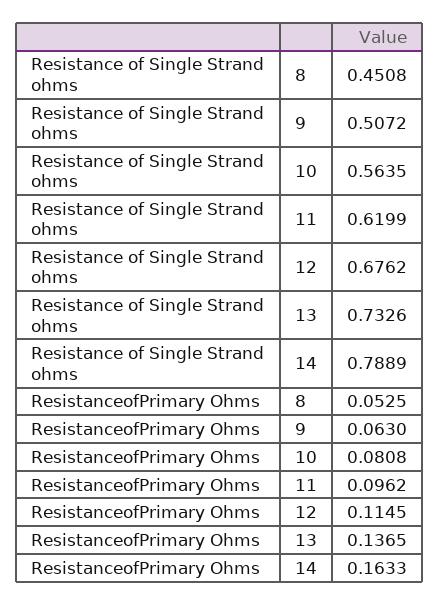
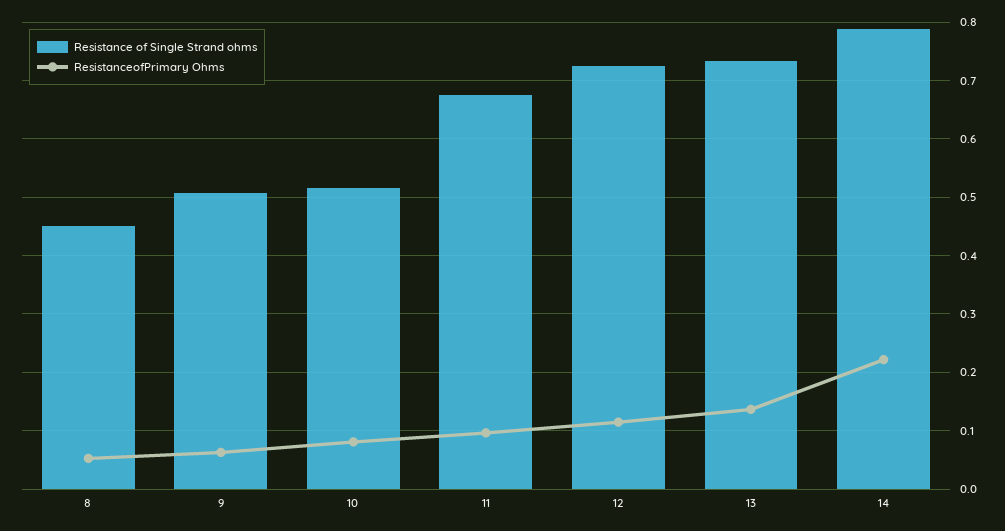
  {
    "Resistance of Single Strand ohms": {
      "8": 0.4508,
      "9": 0.5072,
-     "10": 0.5635,
+     "10": 0.52,
-     "11": 0.6199,
+     "11": 0.68,
-     "12": 0.6762,
+     "12": 0.72,
      "13": 0.7326,
      "14": 0.7889
    },
    "ResistanceofPrimary Ohms": {
      "8": 0.0525,
      "9": 0.063,
      "10": 0.0808,
      "11": 0.0962,
      "12": 0.1145,
      "13": 0.1365,
-     "14": 0.1633
+     "14": 0.22
    }
  }

